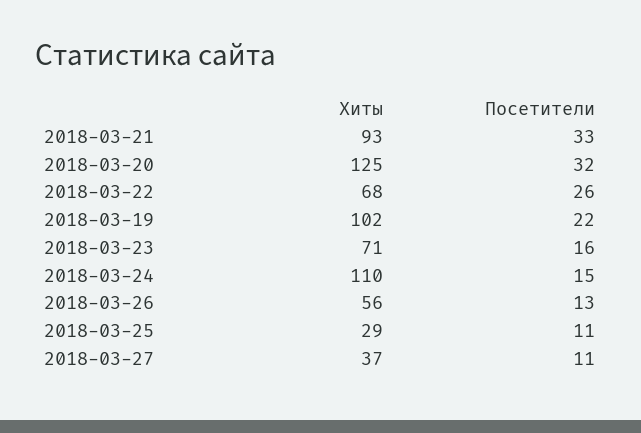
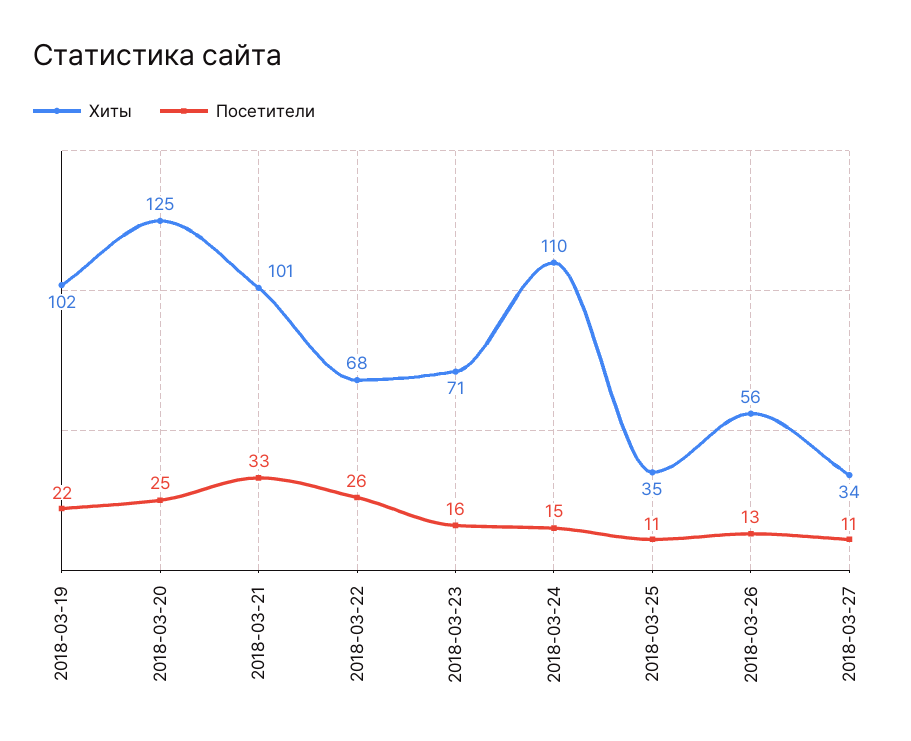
  {
    "Хиты": {
-     "2018-03-21": 93,
+     "2018-03-21": 101,
      "2018-03-20": 125,
      "2018-03-22": 68,
      "2018-03-19": 102,
      "2018-03-23": 71,
      "2018-03-24": 110,
      "2018-03-26": 56,
-     "2018-03-25": 29,
+     "2018-03-25": 35,
-     "2018-03-27": 37
+     "2018-03-27": 34
    },
    "Посетители": {
      "2018-03-21": 33,
-     "2018-03-20": 32,
+     "2018-03-20": 25,
      "2018-03-22": 26,
      "2018-03-19": 22,
      "2018-03-23": 16,
      "2018-03-24": 15,
      "2018-03-26": 13,
      "2018-03-25": 11,
      "2018-03-27": 11
    }
  }

